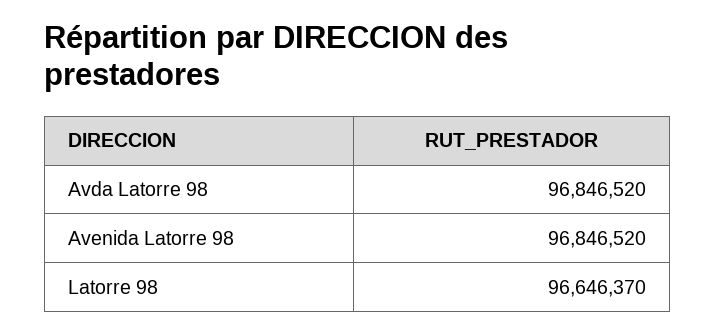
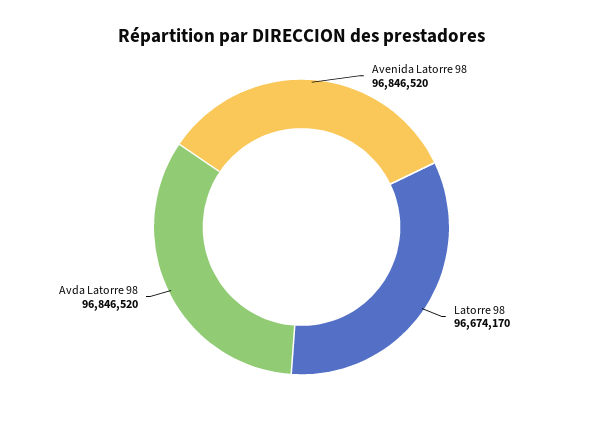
  {
    "Avda Latorre 98": 96846520,
    "Avenida Latorre 98": 96846520,
-   "Latorre 98": 96646370
+   "Latorre 98": 96674170
  }

